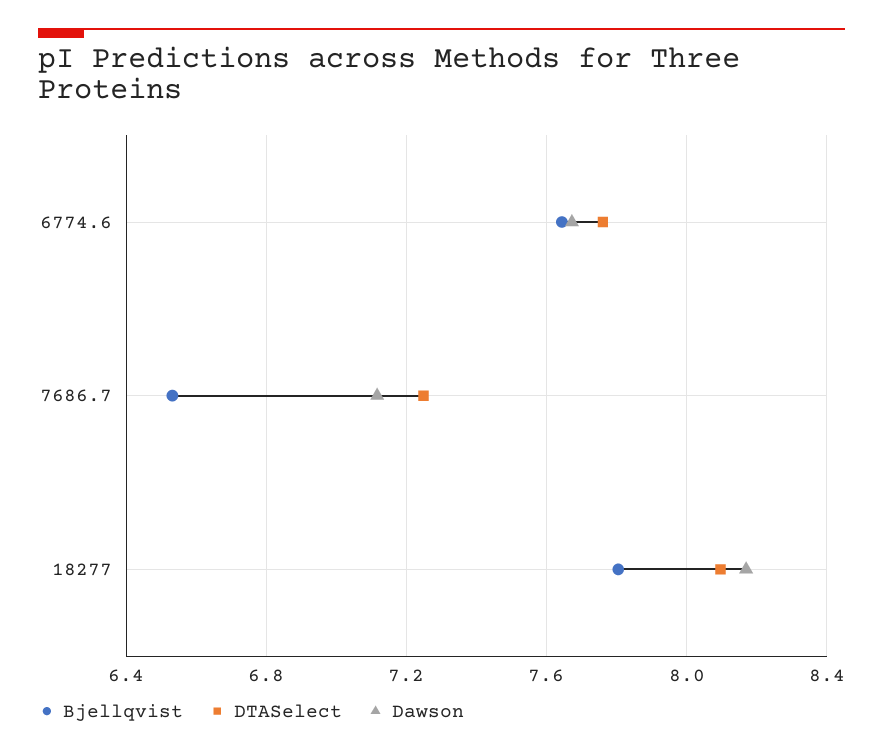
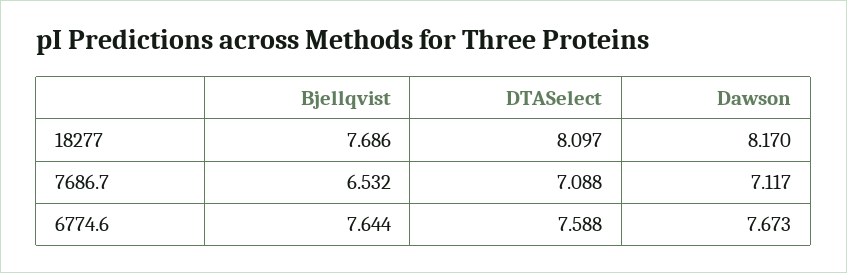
  {
    "Bjellqvist": {
      "6774.6": 7.644,
      "7686.7": 6.532,
-     "18277": 7.8
+     "18277": 7.686
    },
    "DTASelect": {
-     "6774.6": 7.75,
+     "6774.6": 7.588,
-     "7686.7": 7.25,
+     "7686.7": 7.088,
      "18277": 8.097
    },
    "Dawson": {
      "6774.6": 7.673,
      "7686.7": 7.117,
      "18277": 8.17
    }
  }

